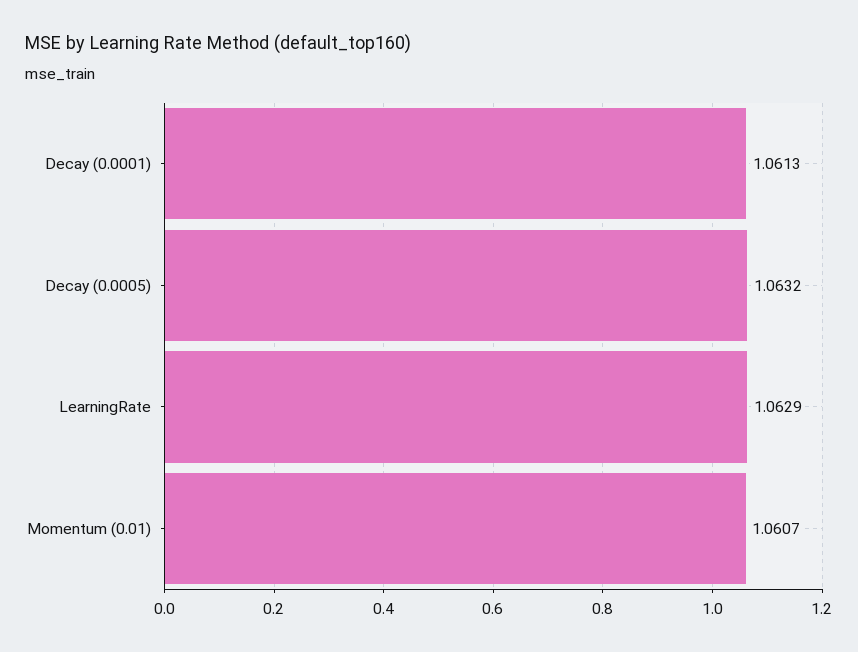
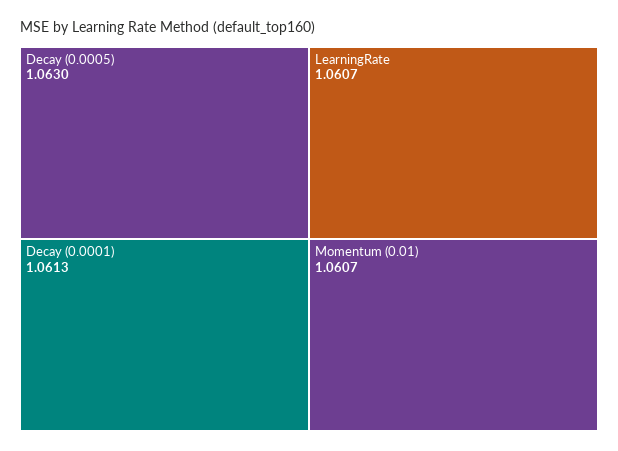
  {
    "Decay (0.0001)": 1.0613,
-   "Decay (0.0005)": 1.0632,
+   "Decay (0.0005)": 1.063,
-   "LearningRate": 1.0629,
+   "LearningRate": 1.0607,
    "Momentum (0.01)": 1.0607
  }

